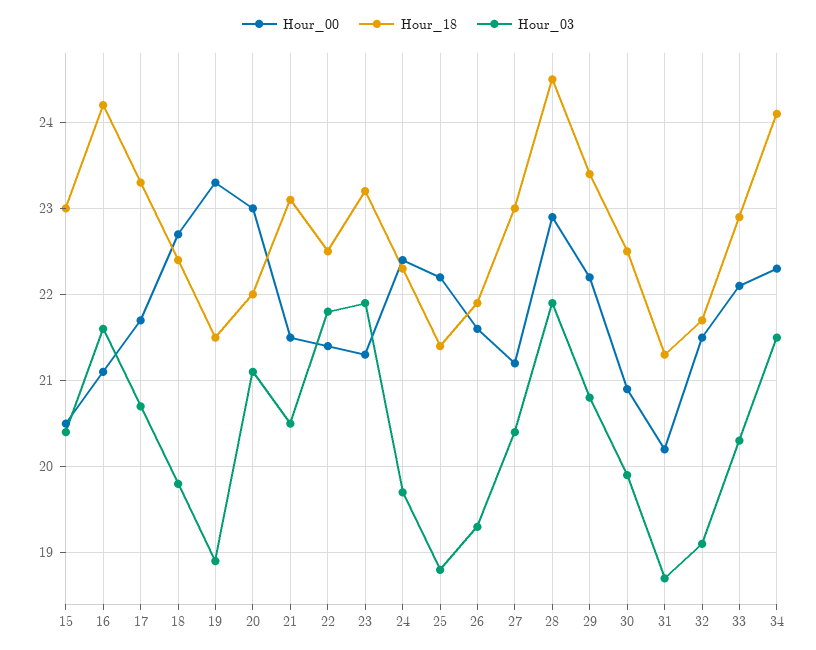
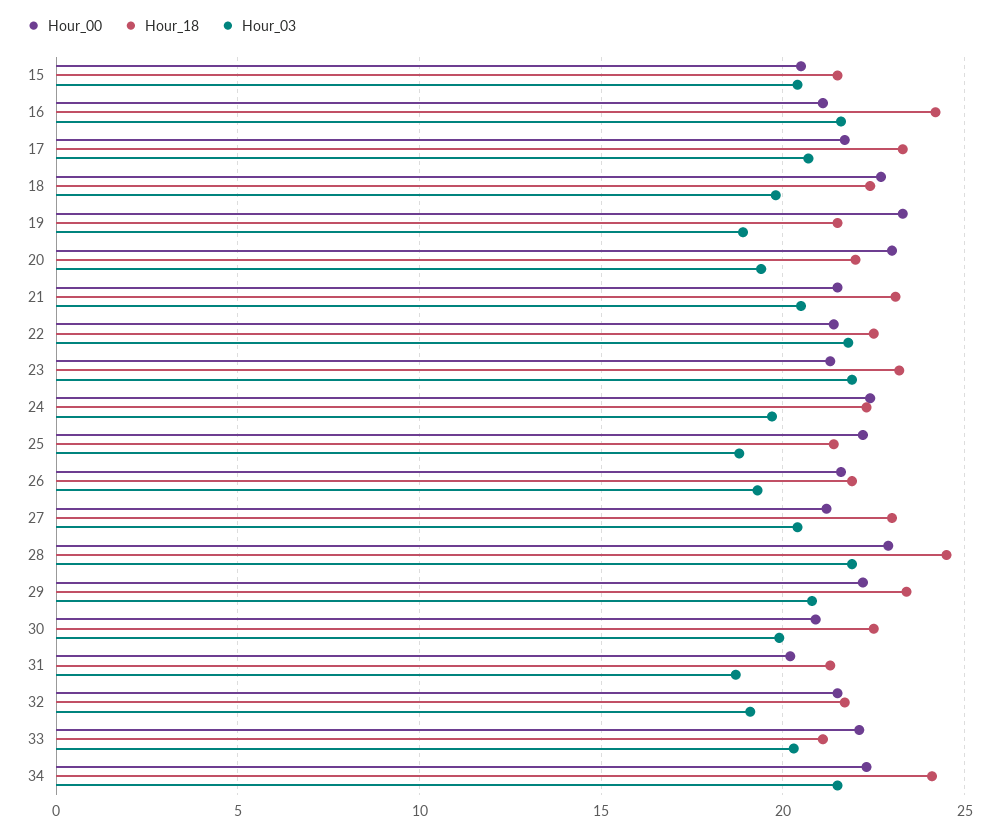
  {
    "Hour_00": {
      "15": 20.5,
      "16": 21.1,
      "17": 21.7,
      "18": 22.7,
      "19": 23.3,
      "20": 23,
      "21": 21.5,
      "22": 21.4,
      "23": 21.3,
      "24": 22.4,
      "25": 22.2,
      "26": 21.6,
      "27": 21.2,
      "28": 22.9,
      "29": 22.2,
      "30": 20.9,
      "31": 20.2,
      "32": 21.5,
      "33": 22.1,
      "34": 22.3
    },
    "Hour_18": {
-     "15": 23,
+     "15": 21.5,
      "16": 24.2,
      "17": 23.3,
      "18": 22.4,
      "19": 21.5,
      "20": 22,
      "21": 23.1,
      "22": 22.5,
      "23": 23.2,
      "24": 22.3,
      "25": 21.4,
      "26": 21.9,
      "27": 23,
      "28": 24.5,
      "29": 23.4,
      "30": 22.5,
      "31": 21.3,
      "32": 21.7,
-     "33": 22.9,
+     "33": 21,
      "34": 24.1
    },
    "Hour_03": {
      "15": 20.4,
      "16": 21.6,
      "17": 20.7,
      "18": 19.8,
      "19": 18.9,
-     "20": 21.1,
+     "20": 19.5,
      "21": 20.5,
      "22": 21.8,
      "23": 21.9,
      "24": 19.7,
      "25": 18.8,
      "26": 19.3,
      "27": 20.4,
      "28": 21.9,
      "29": 20.8,
      "30": 19.9,
      "31": 18.7,
      "32": 19.1,
      "33": 20.3,
      "34": 21.5
    }
  }

